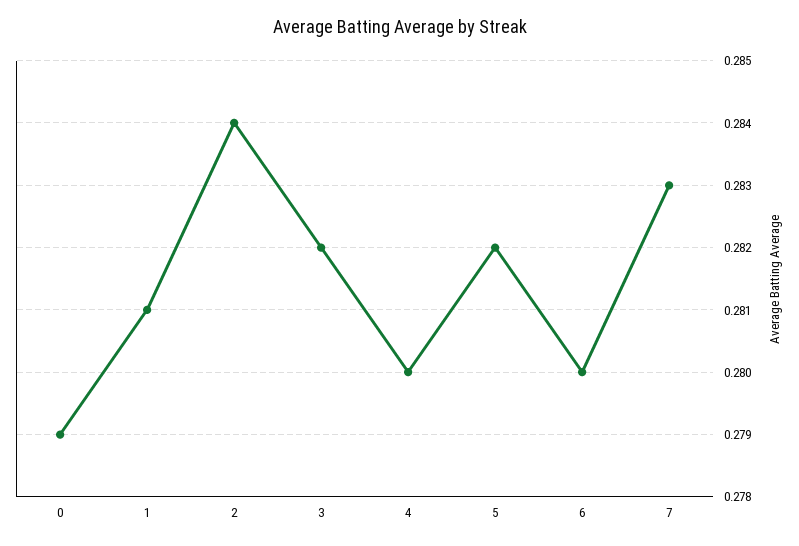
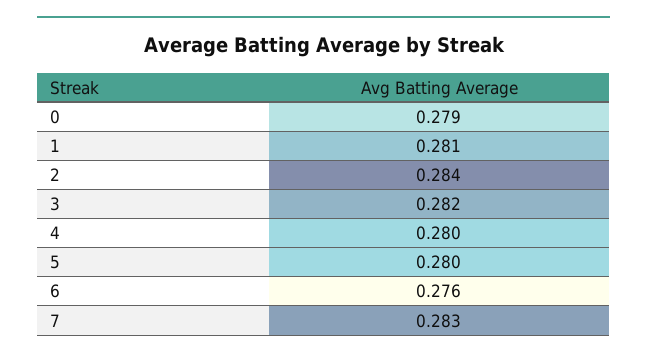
  {
    "0": 0.279,
    "1": 0.281,
    "2": 0.284,
    "3": 0.282,
    "4": 0.28,
-   "5": 0.282,
+   "5": 0.28,
-   "6": 0.28,
+   "6": 0.276,
    "7": 0.283
  }

